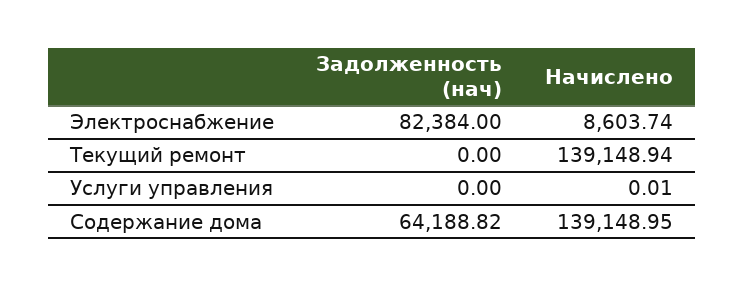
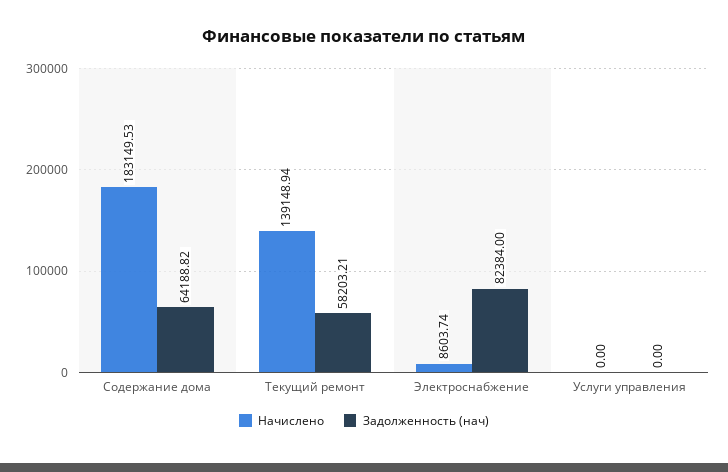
  {
    "Задолженность (нач)": {
      "Электроснабжение": 82384,
-     "Текущий ремонт": 0,
+     "Текущий ремонт": 58203.21,
      "Услуги управления": 0,
      "Содержание дома": 64188.82
    },
    "Начислено": {
      "Электроснабжение": 8603.74,
      "Текущий ремонт": 139148.94,
-     "Услуги управления": 0.01,
+     "Услуги управления": 0,
-     "Содержание дома": 139148.95
+     "Содержание дома": 183149.53
    }
  }

